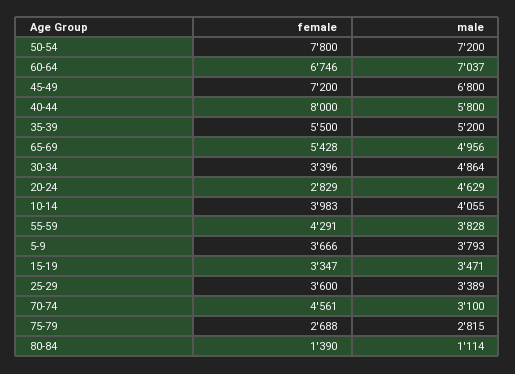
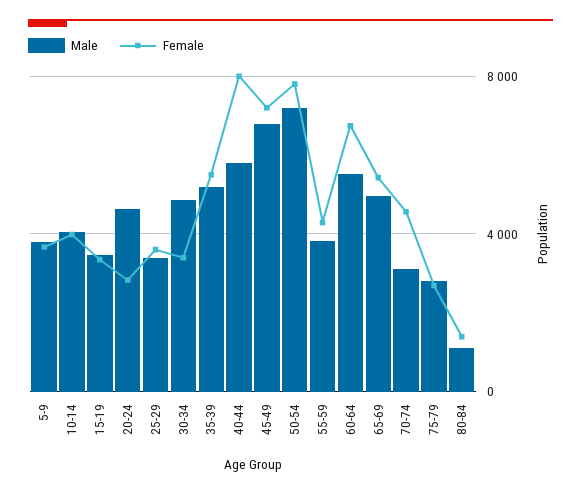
  {
    "female": {
      "50-54": 7800,
      "60-64": 6746,
      "45-49": 7200,
      "40-44": 8000,
      "35-39": 5500,
      "65-69": 5428,
      "30-34": 3396,
      "20-24": 2829,
      "10-14": 3983,
      "55-59": 4291,
      "5-9": 3666,
      "15-19": 3347,
      "25-29": 3600,
      "70-74": 4561,
      "75-79": 2688,
      "80-84": 1390
    },
    "male": {
      "50-54": 7200,
-     "60-64": 7037,
+     "60-64": 5500,
      "45-49": 6800,
      "40-44": 5800,
      "35-39": 5200,
      "65-69": 4956,
      "30-34": 4864,
      "20-24": 4629,
      "10-14": 4055,
      "55-59": 3828,
      "5-9": 3793,
      "15-19": 3471,
      "25-29": 3389,
      "70-74": 3100,
      "75-79": 2815,
      "80-84": 1114
    }
  }

